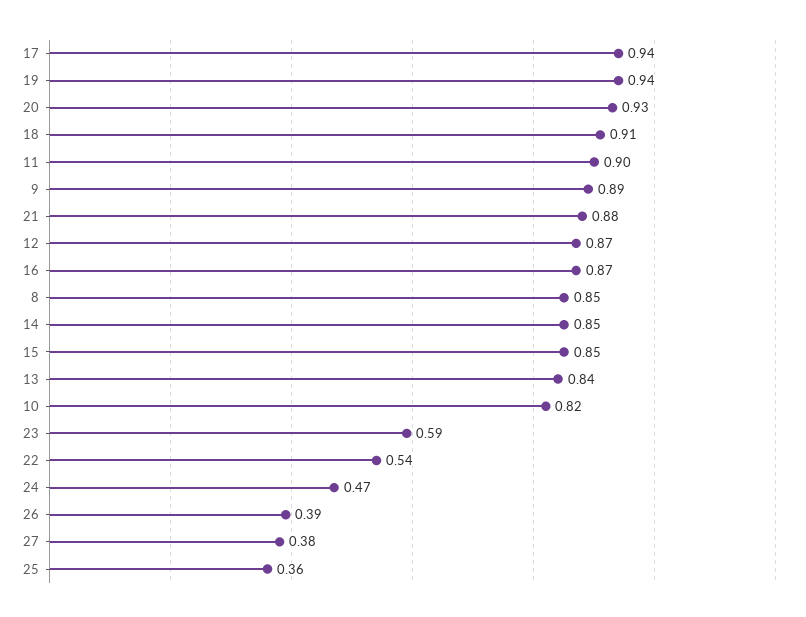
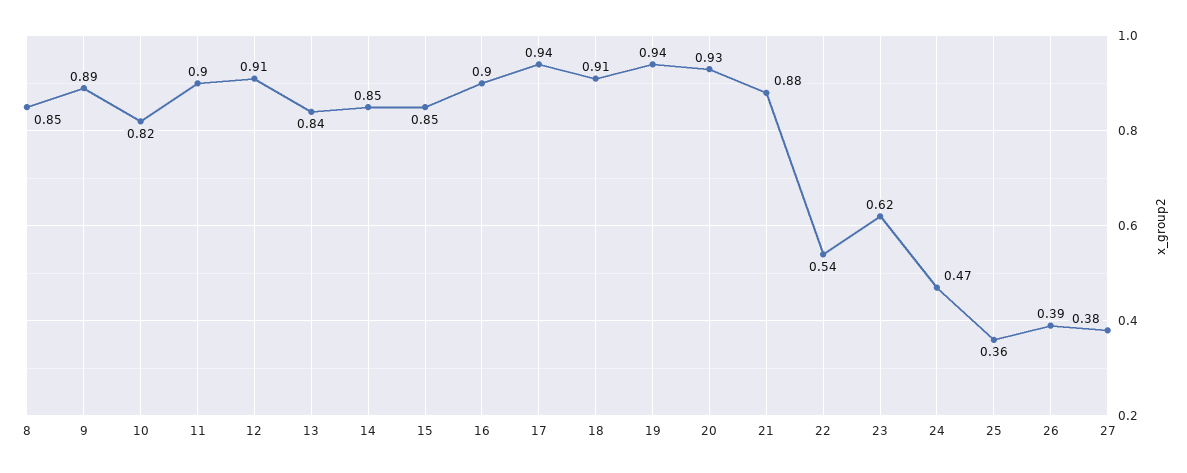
  {
    "17": 0.94,
    "19": 0.94,
    "20": 0.93,
    "18": 0.91,
    "11": 0.9,
    "9": 0.89,
    "21": 0.88,
-   "12": 0.87,
+   "12": 0.91,
-   "16": 0.87,
+   "16": 0.9,
    "8": 0.85,
    "14": 0.85,
    "15": 0.85,
    "13": 0.84,
    "10": 0.82,
-   "23": 0.59,
+   "23": 0.62,
    "22": 0.54,
    "24": 0.47,
    "26": 0.39,
    "27": 0.38,
    "25": 0.36
  }

